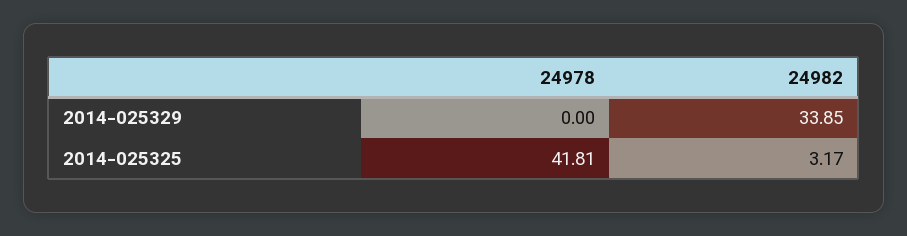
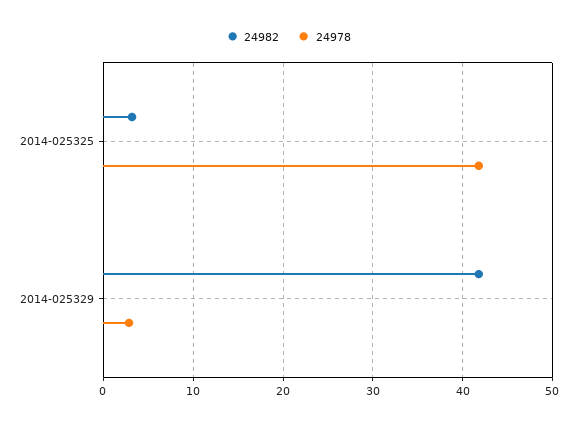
  {
    "24978": {
-     "2014-025329": 0,
+     "2014-025329": 3,
      "2014-025325": 41.81
    },
    "24982": {
-     "2014-025329": 33.85,
+     "2014-025329": 42,
      "2014-025325": 3.17
    }
  }

